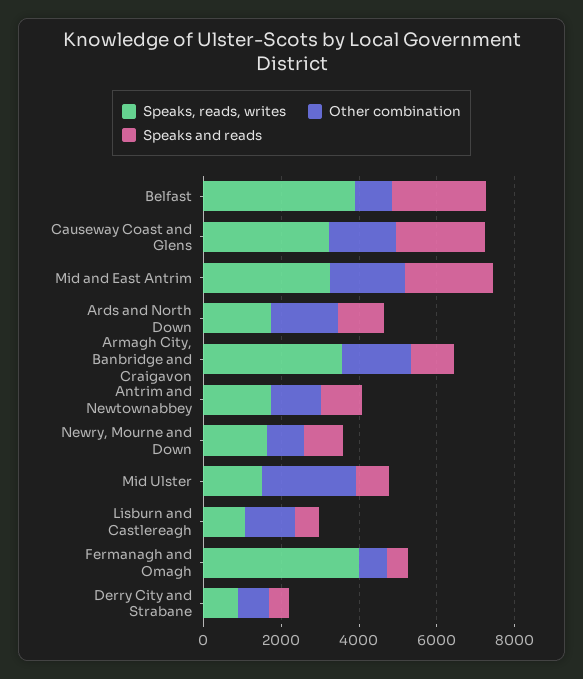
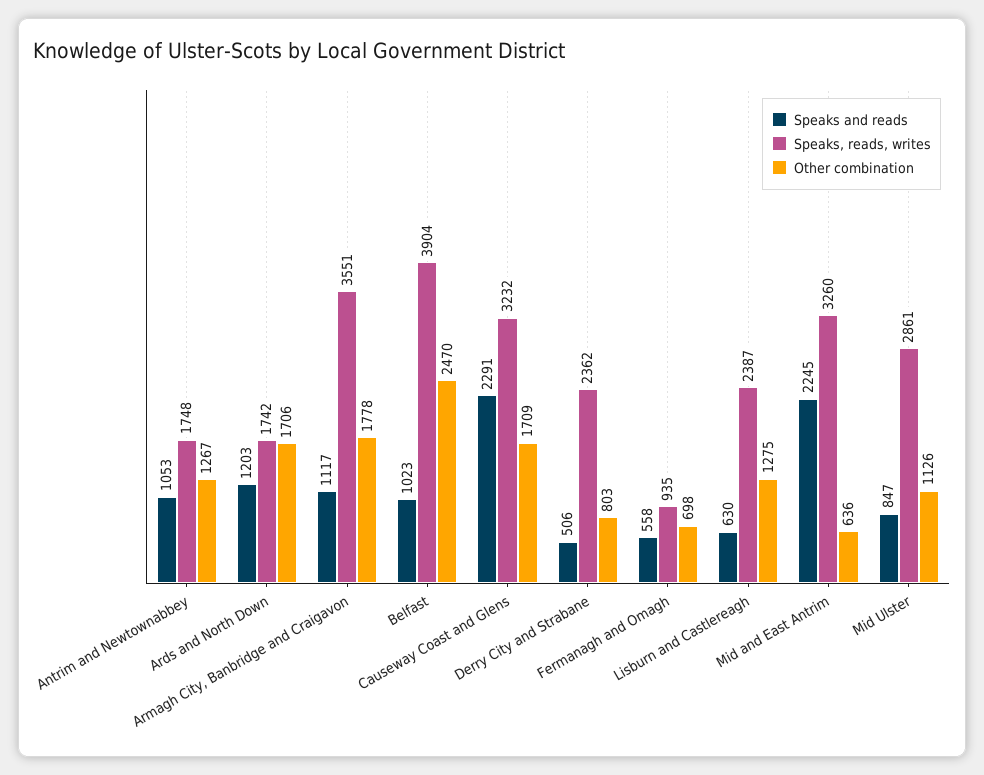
  {
    "Speaks, reads, writes": {
      "Belfast": 3904,
      "Causeway Coast and Glens": 3232,
      "Mid and East Antrim": 3260,
      "Ards and North Down": 1742,
      "Armagh City, Banbridge and Craigavon": 3551,
      "Antrim and Newtownabbey": 1748,
-     "Newry, Mourne and Down": 1500,
-     "Mid Ulster": 1500,
+     "Mid Ulster": 2861,
-     "Lisburn and Castlereagh": 1000,
+     "Lisburn and Castlereagh": 2387,
-     "Fermanagh and Omagh": 4000,
+     "Fermanagh and Omagh": 935,
-     "Derry City and Strabane": 1000
+     "Derry City and Strabane": 2362
    },
    "Other combination": {
-     "Belfast": 1000,
+     "Belfast": 2470,
      "Causeway Coast and Glens": 1709,
-     "Mid and East Antrim": 2000,
+     "Mid and East Antrim": 636,
      "Ards and North Down": 1706,
      "Armagh City, Banbridge and Craigavon": 1778,
      "Antrim and Newtownabbey": 1267,
-     "Newry, Mourne and Down": 1000,
-     "Mid Ulster": 2500,
+     "Mid Ulster": 1126,
      "Lisburn and Castlereagh": 1275,
      "Fermanagh and Omagh": 698,
      "Derry City and Strabane": 803
    },
    "Speaks and reads": {
-     "Belfast": 2500,
+     "Belfast": 1023,
      "Causeway Coast and Glens": 2291,
      "Mid and East Antrim": 2245,
      "Ards and North Down": 1203,
      "Armagh City, Banbridge and Craigavon": 1117,
      "Antrim and Newtownabbey": 1053,
-     "Newry, Mourne and Down": 1000,
      "Mid Ulster": 847,
      "Lisburn and Castlereagh": 630,
      "Fermanagh and Omagh": 558,
      "Derry City and Strabane": 506
    }
  }

